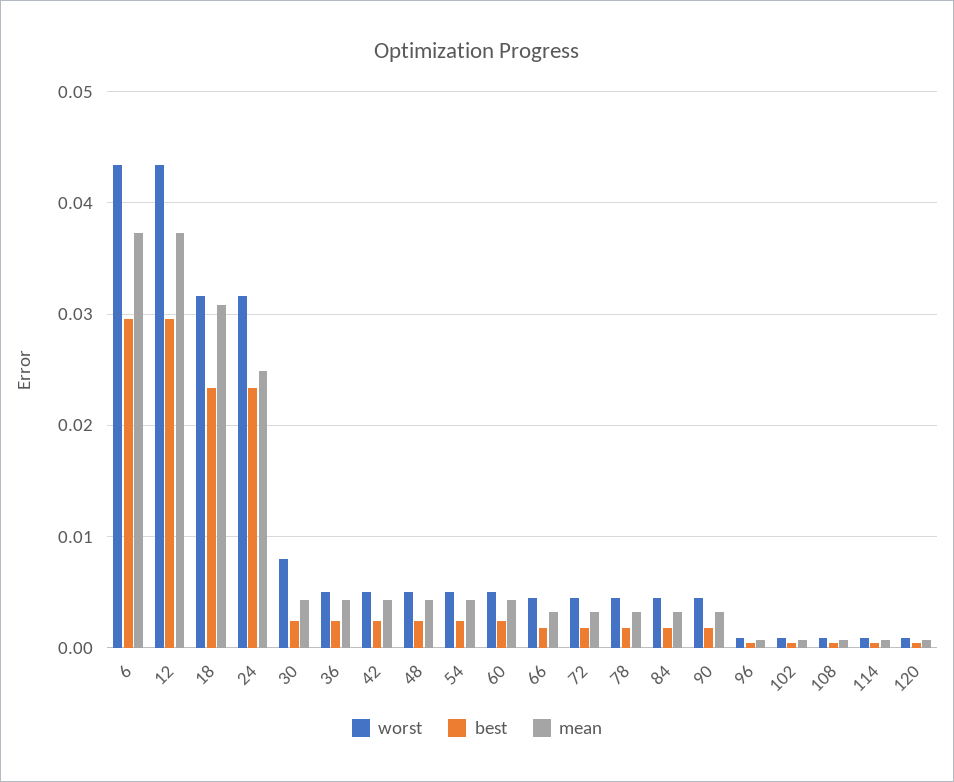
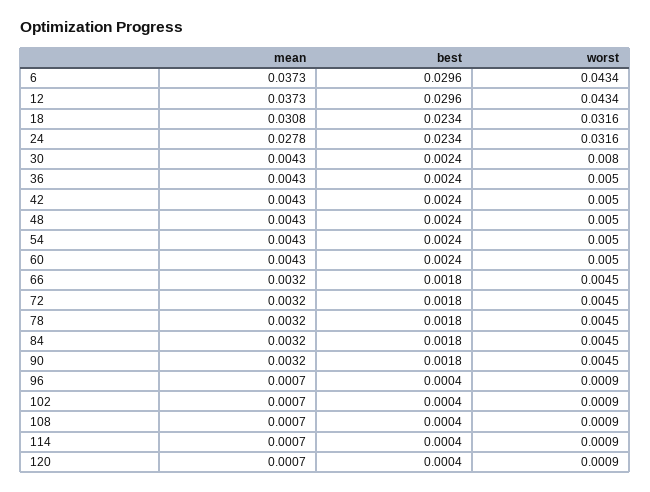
  {
    "worst": {
      "6": 0.0434,
      "12": 0.0434,
      "18": 0.0316,
      "24": 0.0316,
      "30": 0.008,
      "36": 0.005,
      "42": 0.005,
      "48": 0.005,
      "54": 0.005,
      "60": 0.005,
      "66": 0.0045,
      "72": 0.0045,
      "78": 0.0045,
      "84": 0.0045,
      "90": 0.0045,
      "96": 0.0009,
      "102": 0.0009,
      "108": 0.0009,
      "114": 0.0009,
      "120": 0.0009
    },
    "best": {
      "6": 0.0296,
      "12": 0.0296,
      "18": 0.0234,
      "24": 0.0234,
      "30": 0.0024,
      "36": 0.0024,
      "42": 0.0024,
      "48": 0.0024,
      "54": 0.0024,
      "60": 0.0024,
      "66": 0.0018,
      "72": 0.0018,
      "78": 0.0018,
      "84": 0.0018,
      "90": 0.0018,
      "96": 0.0004,
      "102": 0.0004,
      "108": 0.0004,
      "114": 0.0004,
      "120": 0.0004
    },
    "mean": {
      "6": 0.0373,
      "12": 0.0373,
      "18": 0.0308,
-     "24": 0.025,
+     "24": 0.0278,
      "30": 0.0043,
      "36": 0.0043,
      "42": 0.0043,
      "48": 0.0043,
      "54": 0.0043,
      "60": 0.0043,
      "66": 0.0032,
      "72": 0.0032,
      "78": 0.0032,
      "84": 0.0032,
      "90": 0.0032,
      "96": 0.0007,
      "102": 0.0007,
      "108": 0.0007,
      "114": 0.0007,
      "120": 0.0007
    }
  }

